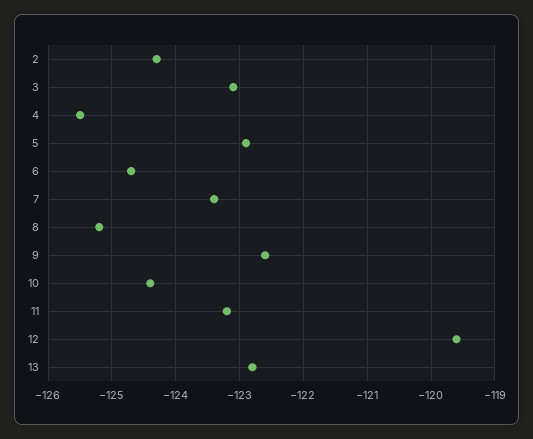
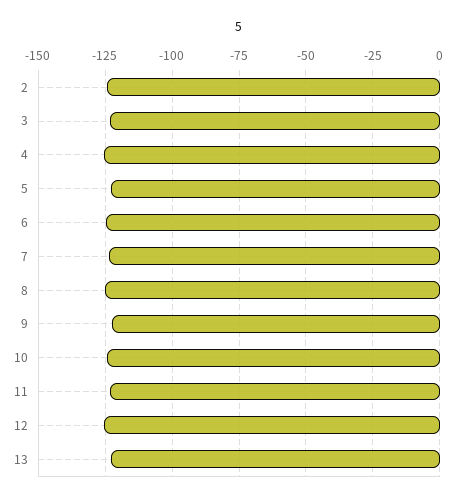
  {
    "2": -124.3,
    "3": -123.1,
    "4": -125.5,
    "5": -122.9,
    "6": -124.7,
    "7": -123.4,
    "8": -125.2,
    "9": -122.6,
    "10": -124.4,
    "11": -123.2,
-   "12": -119.6,
+   "12": -125,
    "13": -122.8
  }

